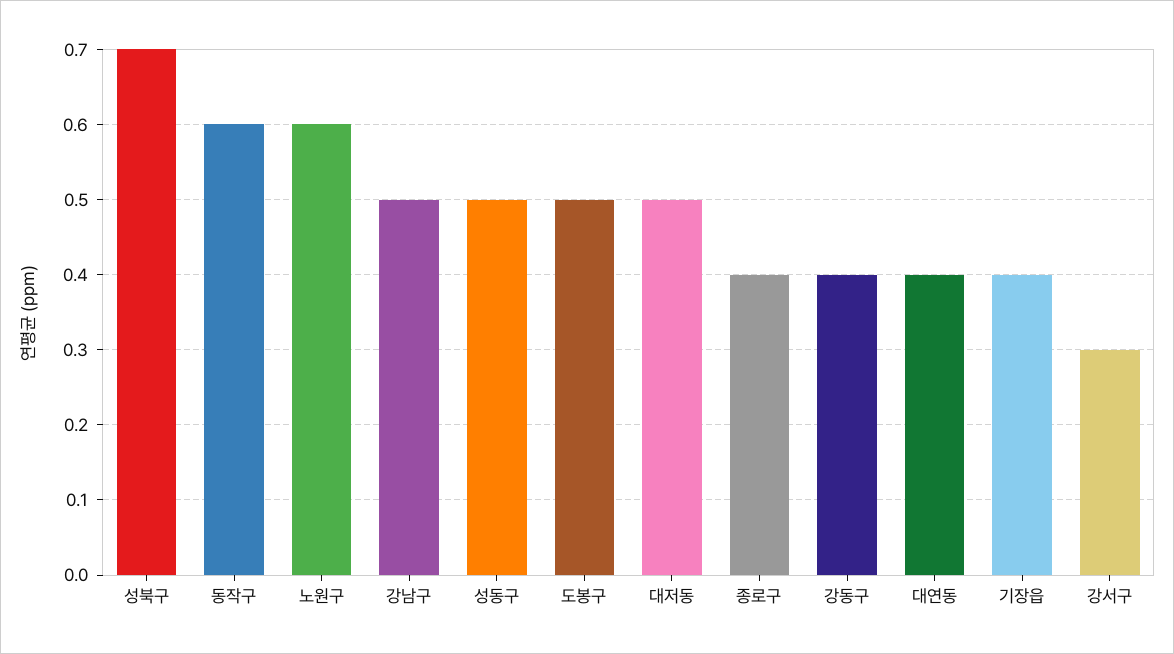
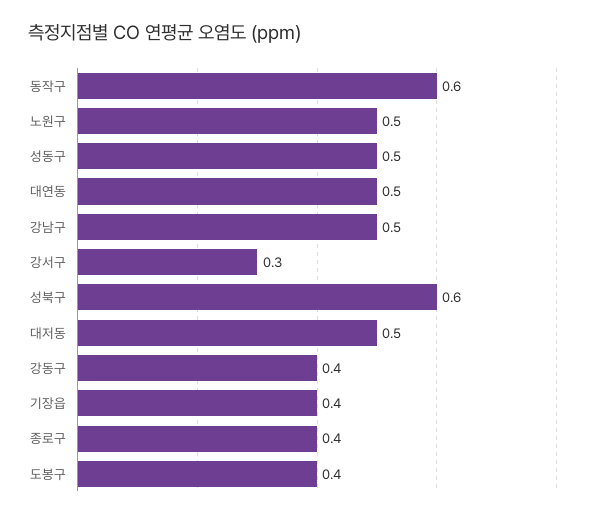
  {
-   "성북구": 0.7,
+   "성북구": 0.6,
    "동작구": 0.6,
-   "노원구": 0.6,
+   "노원구": 0.5,
    "강남구": 0.5,
    "성동구": 0.5,
-   "도봉구": 0.5,
+   "도봉구": 0.4,
    "대저동": 0.5,
    "종로구": 0.4,
    "강동구": 0.4,
-   "대연동": 0.4,
+   "대연동": 0.5,
    "기장읍": 0.4,
    "강서구": 0.3
  }

